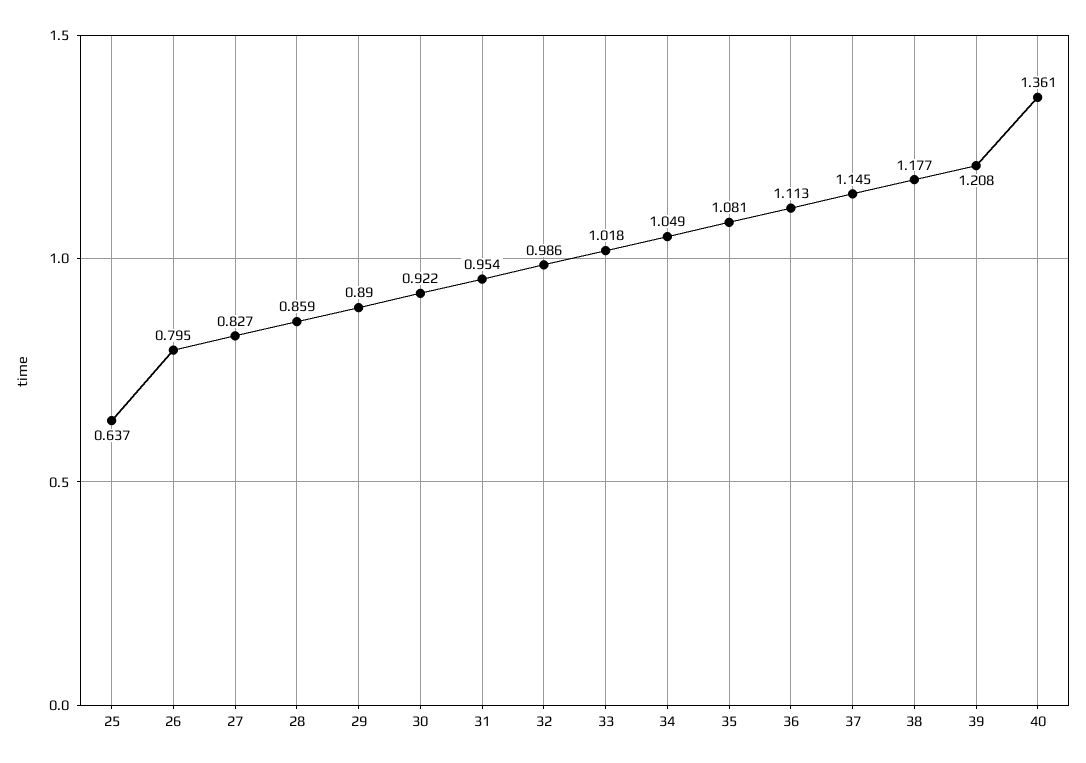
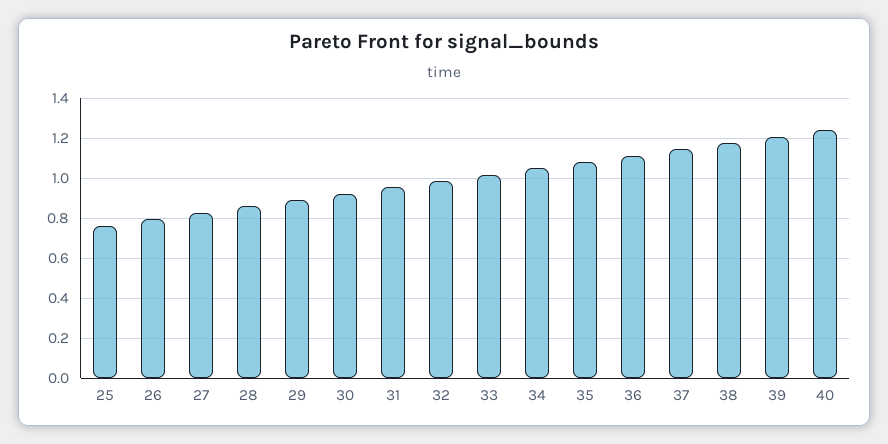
  {
-   "25": 0.637,
+   "25": 0.75,
    "26": 0.795,
    "27": 0.827,
    "28": 0.859,
    "29": 0.89,
    "30": 0.922,
    "31": 0.954,
    "32": 0.986,
    "33": 1.018,
    "34": 1.049,
    "35": 1.081,
    "36": 1.113,
    "37": 1.145,
    "38": 1.177,
    "39": 1.208,
-   "40": 1.361
+   "40": 1.25
  }

